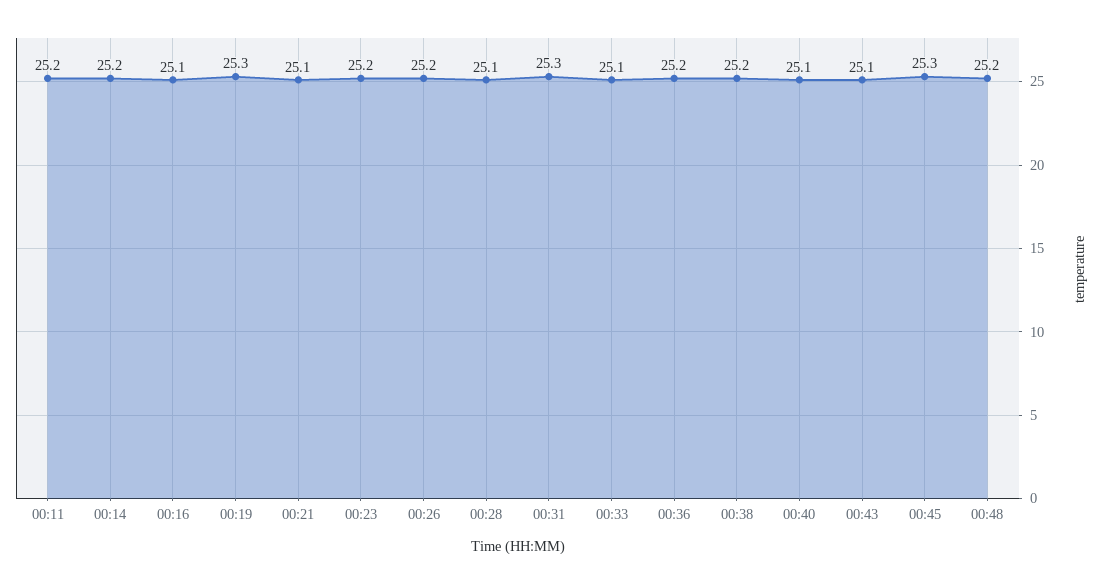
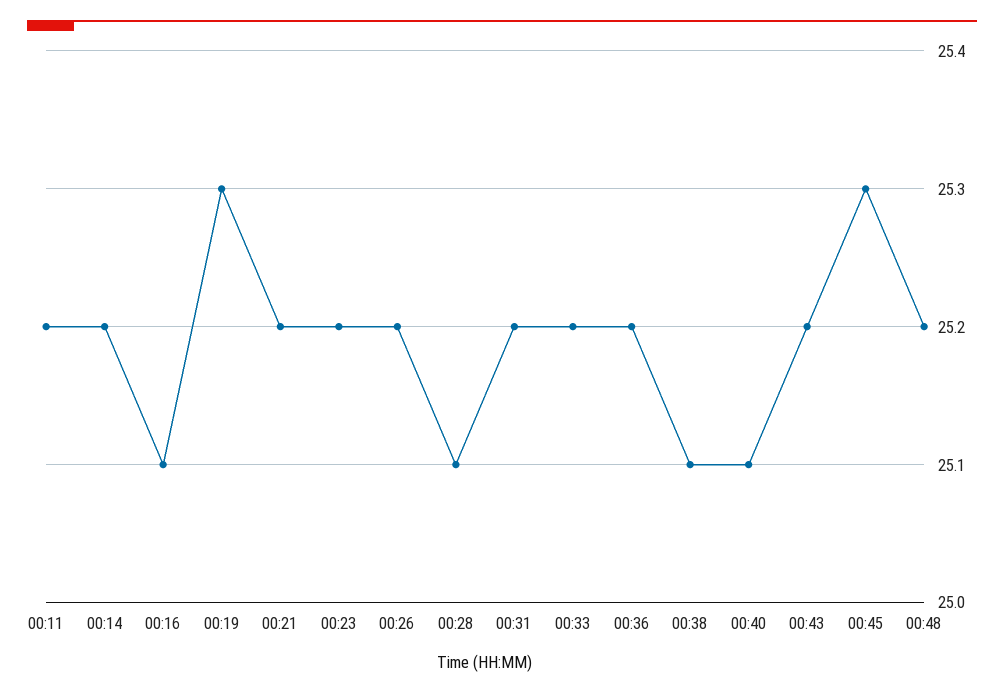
  {
    "00:11": 25.2,
    "00:14": 25.2,
    "00:16": 25.1,
    "00:19": 25.3,
-   "00:21": 25.1,
+   "00:21": 25.2,
    "00:23": 25.2,
    "00:26": 25.2,
    "00:28": 25.1,
-   "00:31": 25.3,
+   "00:31": 25.2,
-   "00:33": 25.1,
+   "00:33": 25.2,
    "00:36": 25.2,
-   "00:38": 25.2,
+   "00:38": 25.1,
    "00:40": 25.1,
-   "00:43": 25.1,
+   "00:43": 25.2,
    "00:45": 25.3,
    "00:48": 25.2
  }

